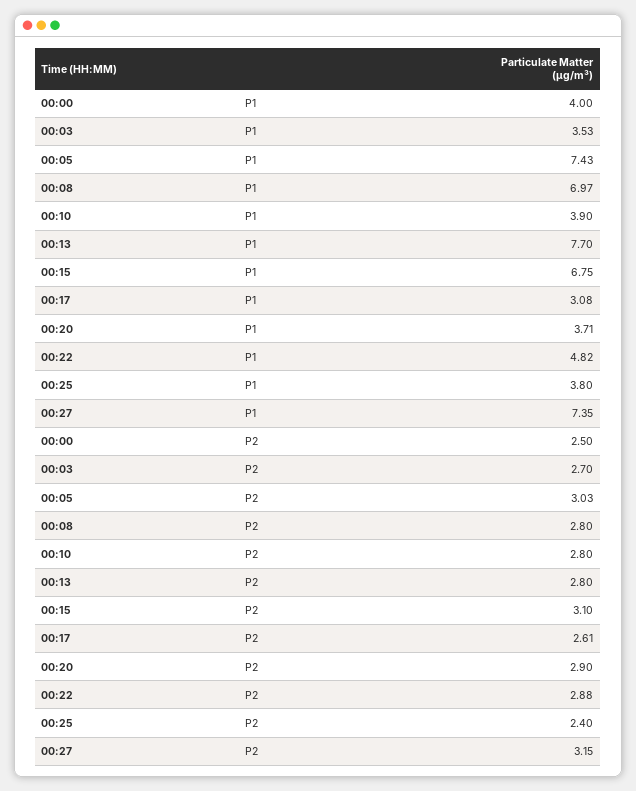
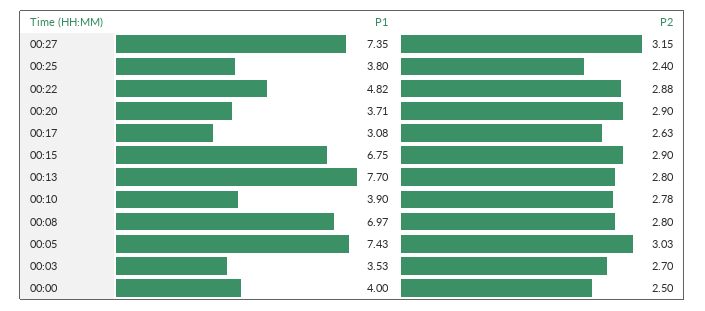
  {
    "00:00": {
      "P1": 4,
      "P2": 2.5
    },
    "00:03": {
      "P1": 3.53,
      "P2": 2.7
    },
    "00:05": {
      "P1": 7.43,
      "P2": 3.03
    },
    "00:08": {
      "P1": 6.97,
      "P2": 2.8
    },
    "00:10": {
      "P1": 3.9,
-     "P2": 2.8
+     "P2": 2.78
    },
    "00:13": {
      "P1": 7.7,
      "P2": 2.8
    },
    "00:15": {
      "P1": 6.75,
-     "P2": 3.1
+     "P2": 2.9
    },
    "00:17": {
      "P1": 3.08,
-     "P2": 2.61
+     "P2": 2.63
    },
    "00:20": {
      "P1": 3.71,
      "P2": 2.9
    },
    "00:22": {
      "P1": 4.82,
      "P2": 2.88
    },
    "00:25": {
      "P1": 3.8,
      "P2": 2.4
    },
    "00:27": {
      "P1": 7.35,
      "P2": 3.15
    }
  }

